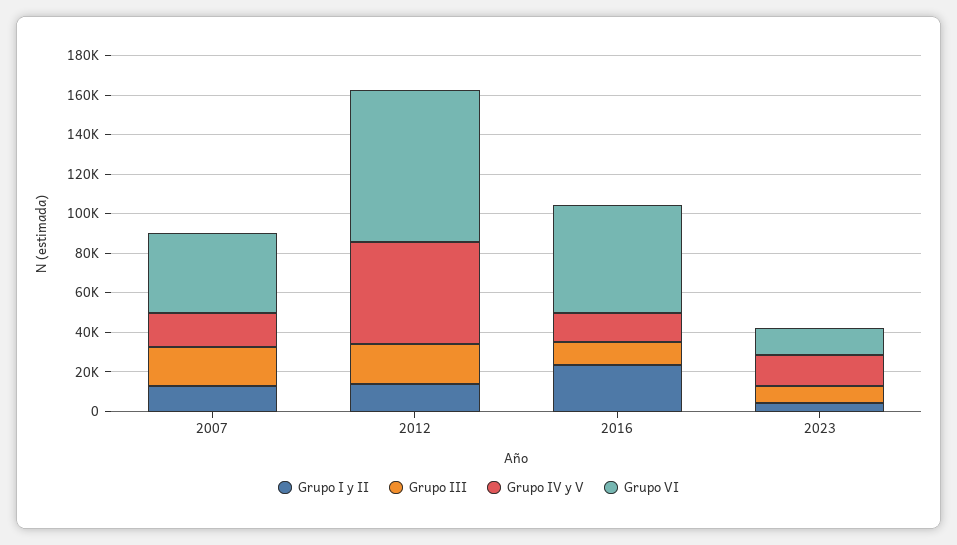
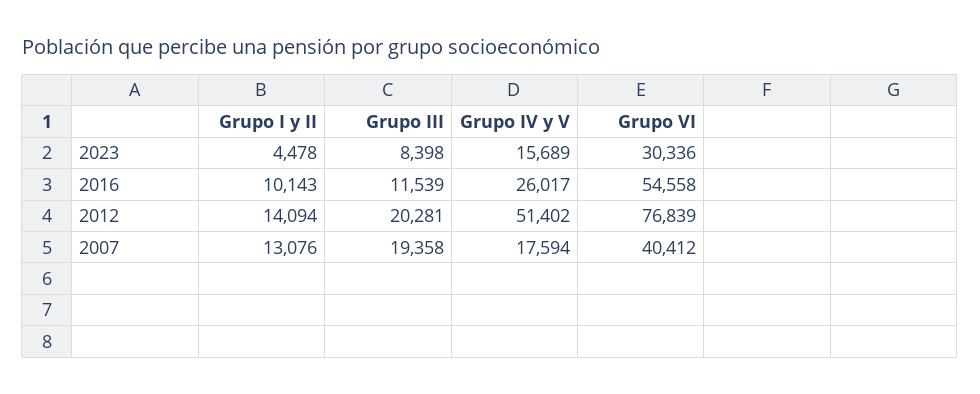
  {
    "Grupo I y II": {
      "2007": 13076,
      "2012": 14094,
-     "2016": 25000,
+     "2016": 10143,
      "2023": 4478
    },
    "Grupo III": {
      "2007": 19358,
      "2012": 20281,
      "2016": 11539,
      "2023": 8398
    },
    "Grupo IV y V": {
      "2007": 17594,
      "2012": 51402,
-     "2016": 15000,
+     "2016": 26017,
      "2023": 15689
    },
    "Grupo VI": {
      "2007": 40412,
      "2012": 76839,
      "2016": 54558,
-     "2023": 15000
+     "2023": 30336
    }
  }

